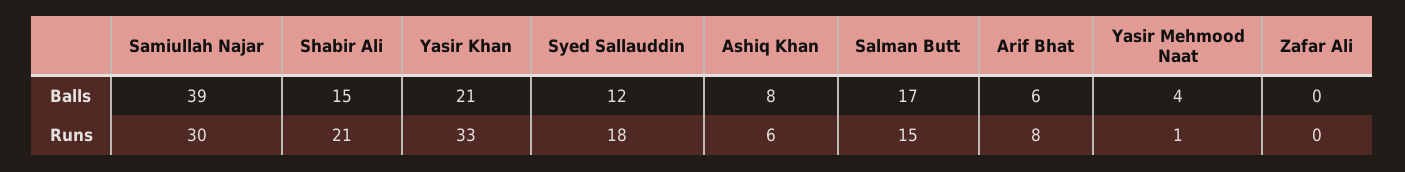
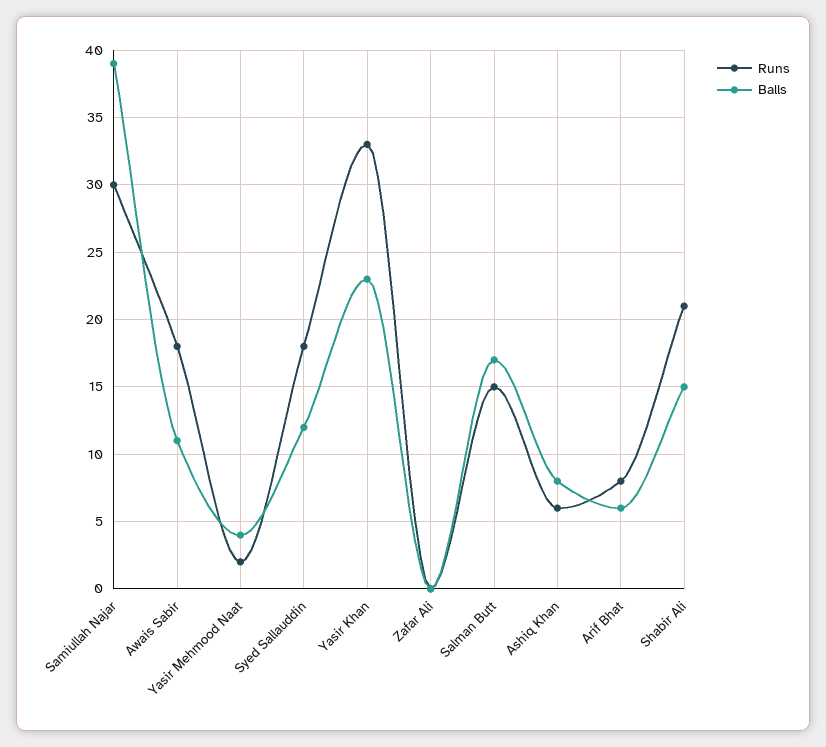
  {
    "Balls": {
      "Samiullah Najar": 39,
      "Shabir Ali": 15,
-     "Yasir Khan": 21,
+     "Yasir Khan": 23,
      "Syed Sallauddin": 12,
      "Ashiq Khan": 8,
      "Salman Butt": 17,
      "Arif Bhat": 6,
      "Yasir Mehmood Naat": 4,
-     "Zafar Ali": 0
+     "Zafar Ali": 0,
+     "Awais Sabir": 11
    },
    "Runs": {
      "Samiullah Najar": 30,
      "Shabir Ali": 21,
      "Yasir Khan": 33,
      "Syed Sallauddin": 18,
      "Ashiq Khan": 6,
      "Salman Butt": 15,
      "Arif Bhat": 8,
-     "Yasir Mehmood Naat": 1,
+     "Yasir Mehmood Naat": 2,
-     "Zafar Ali": 0
+     "Zafar Ali": 0,
+     "Awais Sabir": 18
    }
  }

